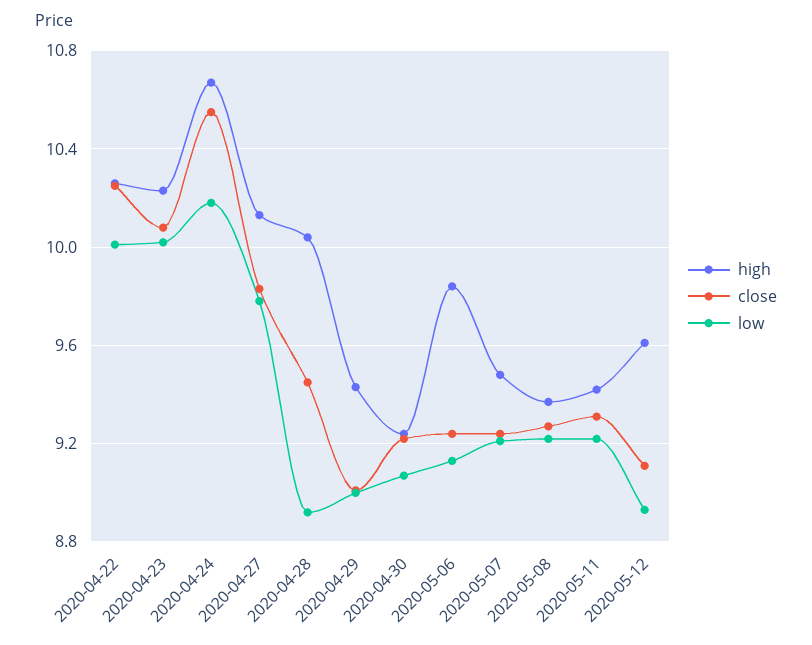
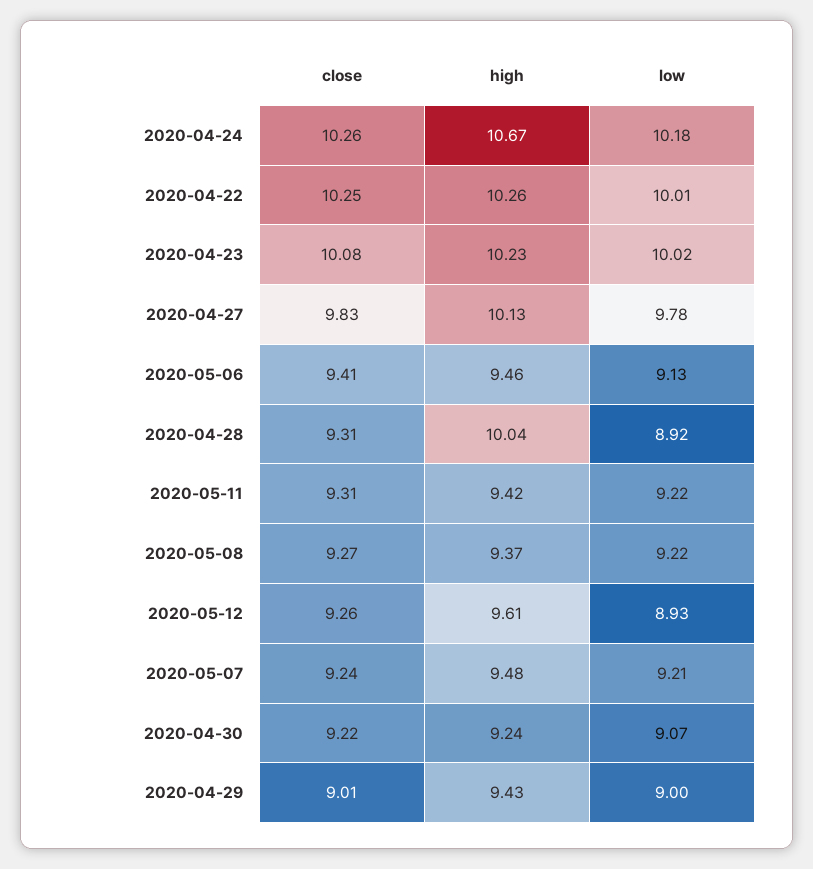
  {
    "high": {
      "2020-04-22": 10.26,
      "2020-04-23": 10.23,
      "2020-04-24": 10.67,
      "2020-04-27": 10.13,
      "2020-04-28": 10.04,
      "2020-04-29": 9.43,
      "2020-04-30": 9.24,
-     "2020-05-06": 9.85,
+     "2020-05-06": 9.46,
      "2020-05-07": 9.48,
      "2020-05-08": 9.37,
      "2020-05-11": 9.42,
      "2020-05-12": 9.61
    },
    "close": {
      "2020-04-22": 10.25,
      "2020-04-23": 10.08,
-     "2020-04-24": 10.55,
+     "2020-04-24": 10.26,
      "2020-04-27": 9.83,
-     "2020-04-28": 9.45,
+     "2020-04-28": 9.31,
      "2020-04-29": 9.01,
      "2020-04-30": 9.22,
-     "2020-05-06": 9.25,
+     "2020-05-06": 9.41,
      "2020-05-07": 9.24,
      "2020-05-08": 9.27,
      "2020-05-11": 9.31,
-     "2020-05-12": 9.1
+     "2020-05-12": 9.26
    },
    "low": {
      "2020-04-22": 10.01,
      "2020-04-23": 10.02,
      "2020-04-24": 10.18,
      "2020-04-27": 9.78,
      "2020-04-28": 8.92,
      "2020-04-29": 9,
      "2020-04-30": 9.07,
      "2020-05-06": 9.13,
      "2020-05-07": 9.21,
      "2020-05-08": 9.22,
      "2020-05-11": 9.22,
      "2020-05-12": 8.93
    }
  }

